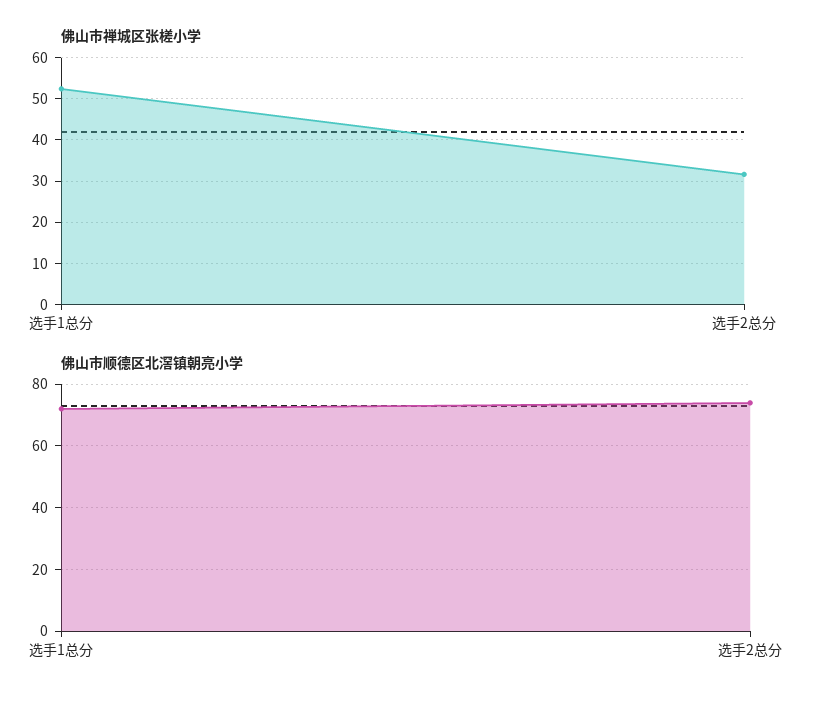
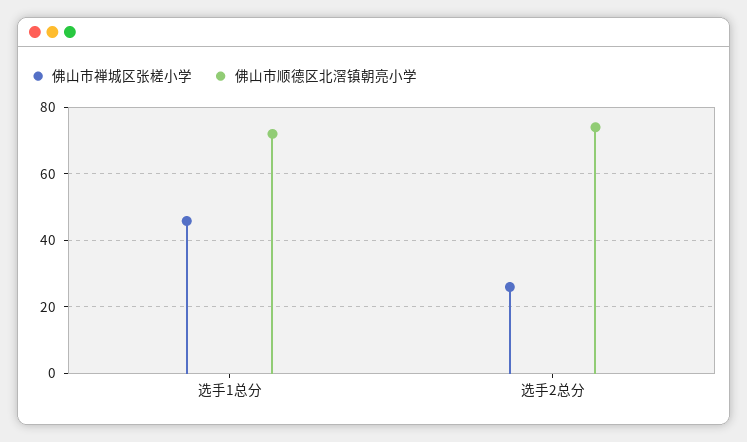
  {
    "佛山市禅城区张槎小学": {
-     "选手1总分": 52,
+     "选手1总分": 46,
-     "选手2总分": 32
+     "选手2总分": 26
    },
    "佛山市顺德区北滘镇朝亮小学": {
      "选手1总分": 72,
      "选手2总分": 74
    }
  }

